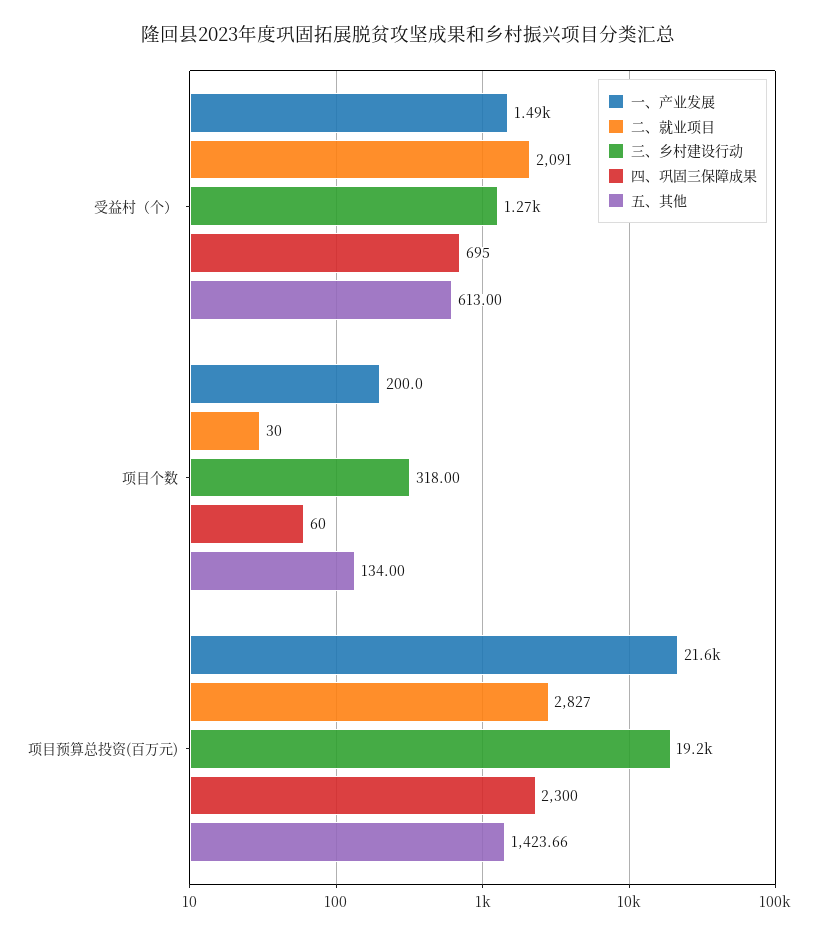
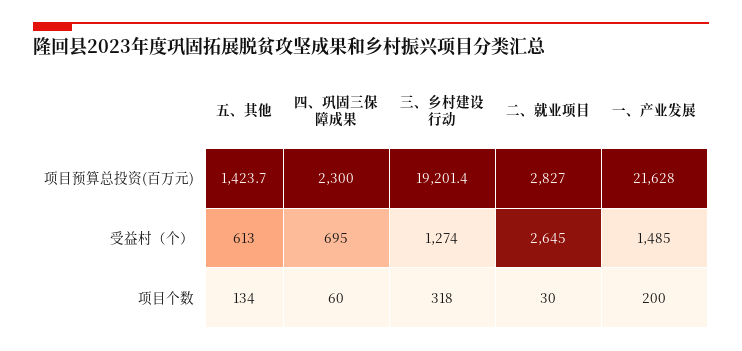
  {
    "一、产业发展": {
      "受益村（个）": 1485,
      "项目个数": 200,
      "项目预算总投资(百万元)": 21628
    },
    "二、就业项目": {
-     "受益村（个）": 2091,
+     "受益村（个）": 2645,
      "项目个数": 30,
      "项目预算总投资(百万元)": 2827
    },
    "三、乡村建设行动": {
      "受益村（个）": 1274,
      "项目个数": 318,
      "项目预算总投资(百万元)": 19201.4
    },
    "四、巩固三保障成果": {
      "受益村（个）": 695,
      "项目个数": 60,
      "项目预算总投资(百万元)": 2300
    },
    "五、其他": {
      "受益村（个）": 613,
      "项目个数": 134,
      "项目预算总投资(百万元)": 1423.66
    }
  }

